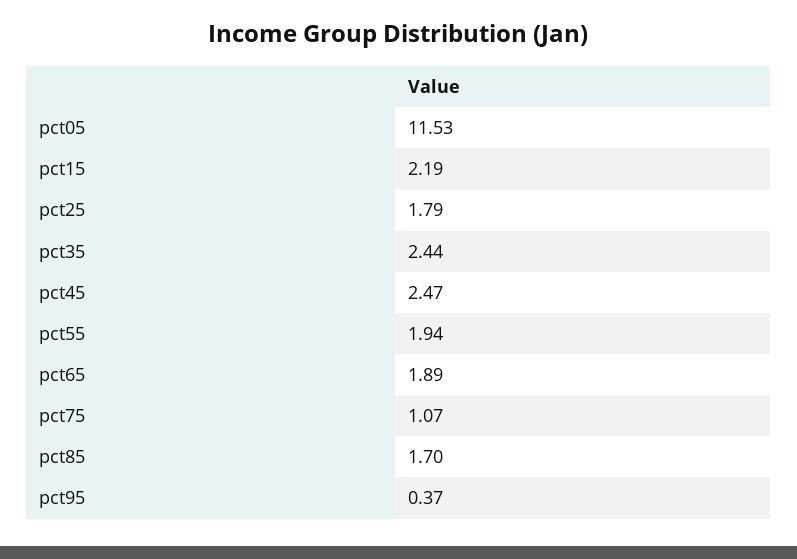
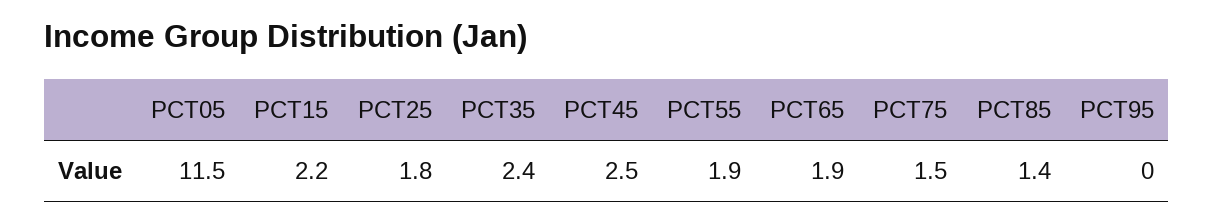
  {
    "pct05": 11.53,
    "pct15": 2.19,
    "pct25": 1.79,
    "pct35": 2.44,
    "pct45": 2.47,
    "pct55": 1.94,
    "pct65": 1.89,
-   "pct75": 1.07,
+   "pct75": 1.5,
-   "pct85": 1.7,
+   "pct85": 1.4,
-   "pct95": 0.37
+   "pct95": 0
  }

